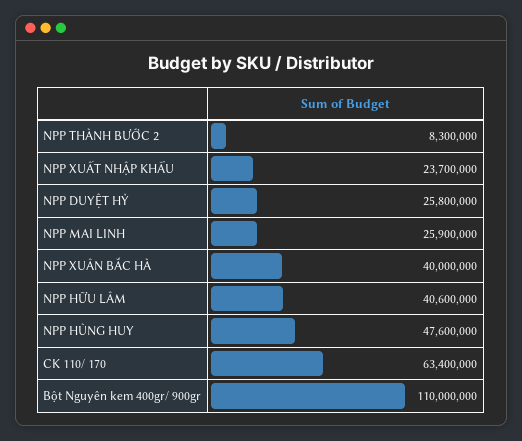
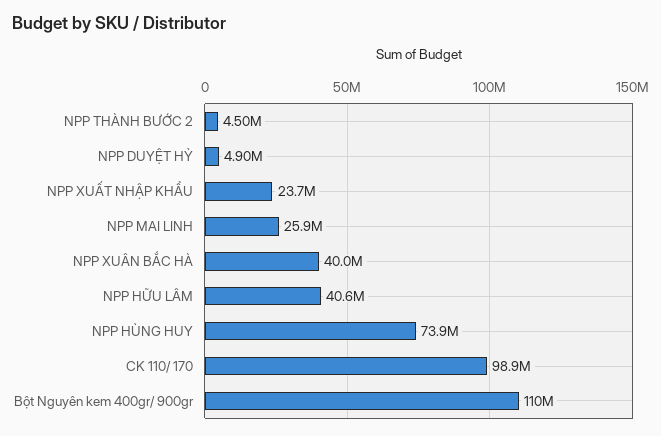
  {
-   "NPP THÀNH BƯỚC 2": 8300000,
+   "NPP THÀNH BƯỚC 2": 4500000,
    "NPP XUẤT NHẬP KHẨU": 23700000,
-   "NPP DUYỆT HỶ": 25800000,
+   "NPP DUYỆT HỶ": 4900000,
    "NPP MAI LINH": 25900000,
    "NPP XUÂN BẮC HÀ": 40000000,
    "NPP HỮU LÂM": 40600000,
-   "NPP HÙNG HUY": 47600000,
+   "NPP HÙNG HUY": 73900000,
-   "CK 110/ 170": 63400000,
+   "CK 110/ 170": 98900000,
    "Bột Nguyên kem 400gr/ 900gr": 110000000
  }

